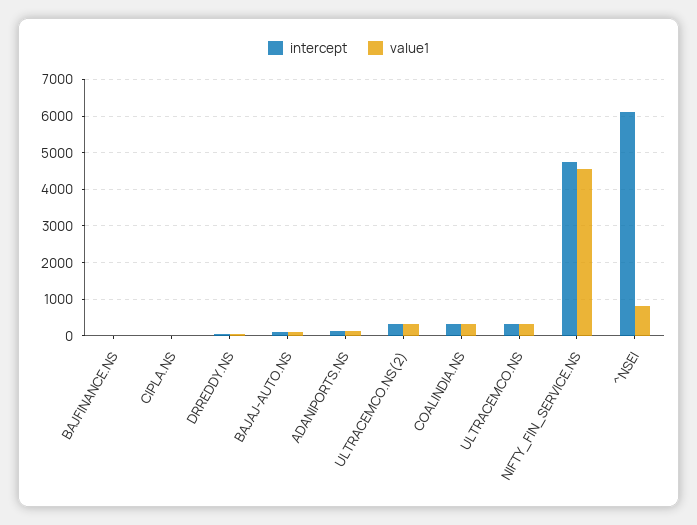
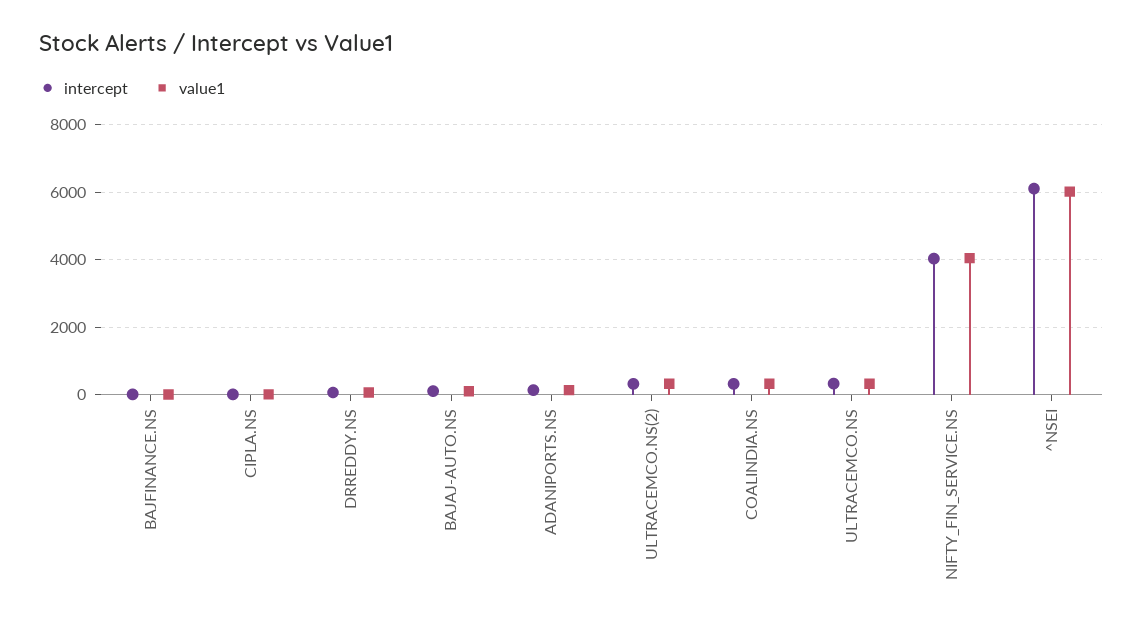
  {
    "intercept": {
      "BAJFINANCE.NS": 0,
      "CIPLA.NS": 0,
      "DRREDDY.NS": 0,
      "BAJAJ-AUTO.NS": 200,
      "ADANIPORTS.NS": 200,
      "ULTRACEMCO.NS(2)": 400,
      "COALINDIA.NS": 400,
      "ULTRACEMCO.NS": 400,
-     "NIFTY_FIN_SERVICE.NS": 4800,
+     "NIFTY_FIN_SERVICE.NS": 4000,
      "^NSEI": 6200
    },
    "value1": {
      "BAJFINANCE.NS": 0,
      "CIPLA.NS": 0,
      "DRREDDY.NS": 0,
      "BAJAJ-AUTO.NS": 200,
      "ADANIPORTS.NS": 200,
      "ULTRACEMCO.NS(2)": 400,
      "COALINDIA.NS": 400,
      "ULTRACEMCO.NS": 400,
-     "NIFTY_FIN_SERVICE.NS": 4600,
+     "NIFTY_FIN_SERVICE.NS": 4000,
-     "^NSEI": 800
+     "^NSEI": 6000
    }
  }

